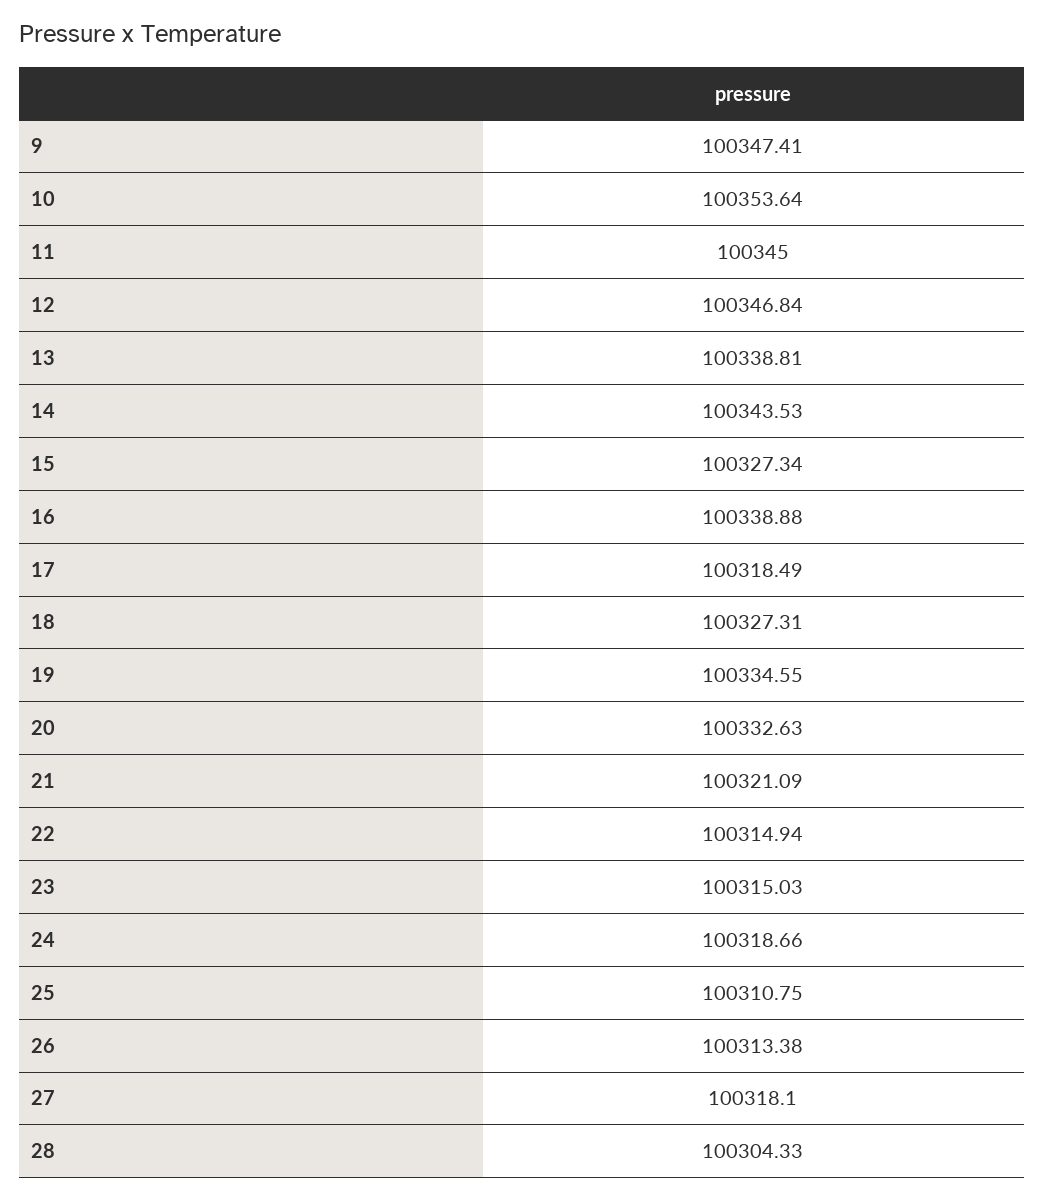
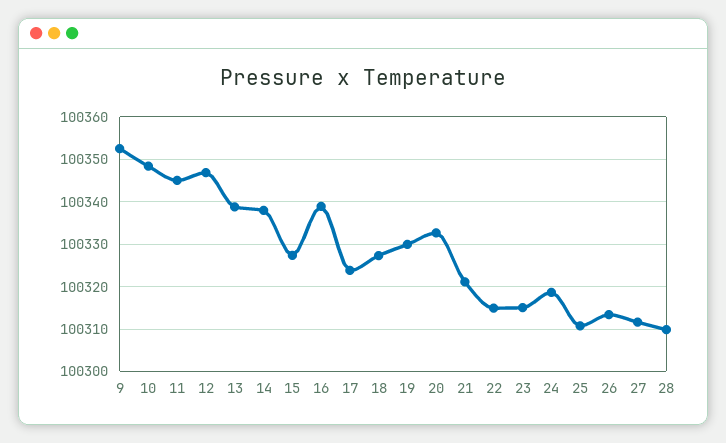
  {
-   "9": 100347.41,
+   "9": 100352,
-   "10": 100353.64,
+   "10": 100348,
    "11": 100345,
    "12": 100346.84,
    "13": 100338.81,
-   "14": 100343.53,
+   "14": 100338,
    "15": 100327.34,
    "16": 100338.88,
-   "17": 100318.49,
+   "17": 100324,
    "18": 100327.31,
-   "19": 100334.55,
+   "19": 100330,
    "20": 100332.63,
    "21": 100321.09,
    "22": 100314.94,
    "23": 100315.03,
    "24": 100318.66,
    "25": 100310.75,
    "26": 100313.38,
-   "27": 100318.1,
+   "27": 100312,
-   "28": 100304.33
+   "28": 100310
  }

